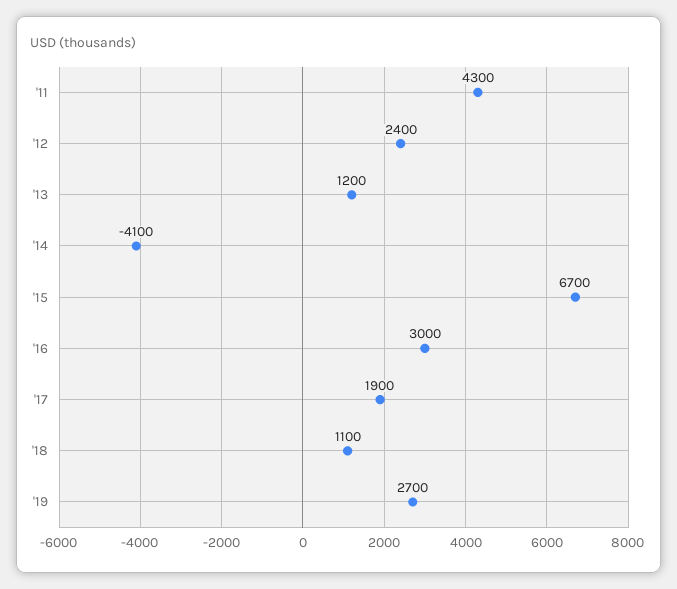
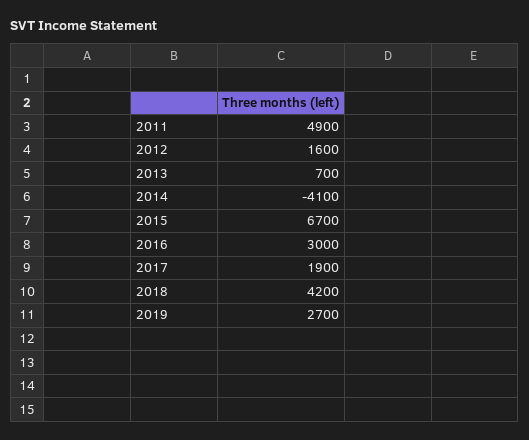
  {
-   "'11": 4300,
+   "'11": 4900,
-   "'12": 2400,
+   "'12": 1600,
-   "'13": 1200,
+   "'13": 700,
    "'14": -4100,
    "'15": 6700,
    "'16": 3000,
    "'17": 1900,
-   "'18": 1100,
+   "'18": 4200,
    "'19": 2700
  }

